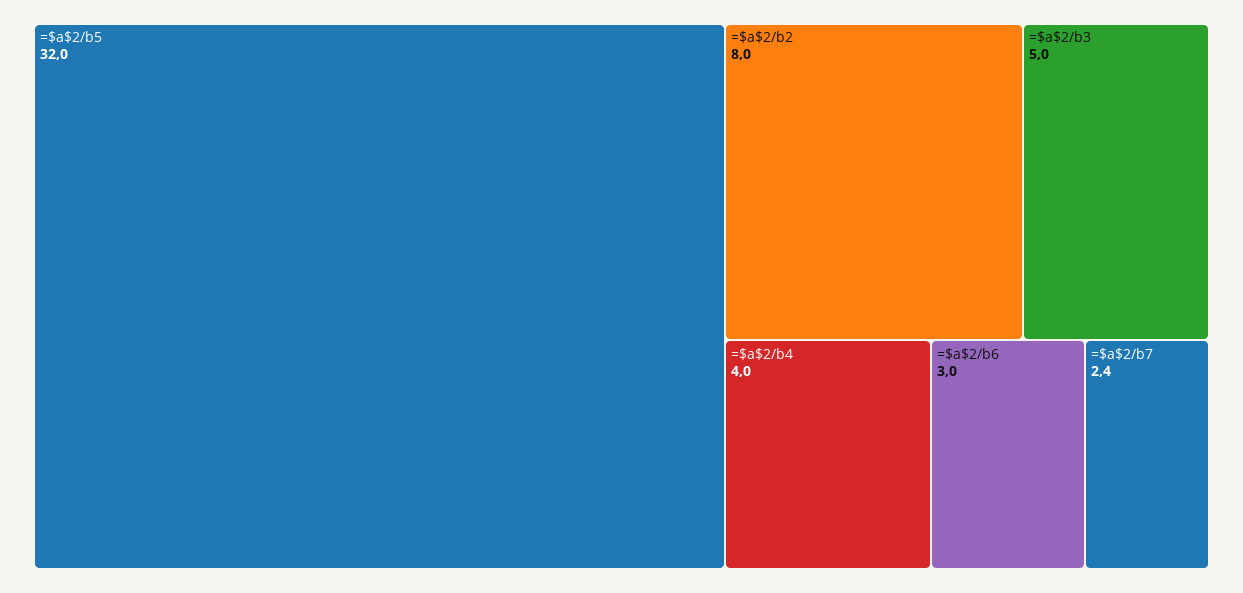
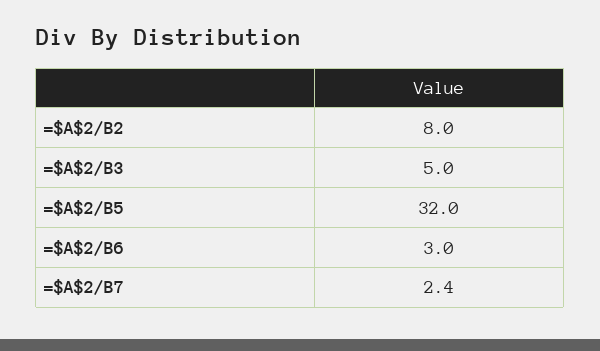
  {
    "=$a$2/b5": 32,
    "=$a$2/b2": 8,
    "=$a$2/b3": 5,
-   "=$a$2/b4": 4,
    "=$a$2/b6": 3,
    "=$a$2/b7": 2.4
  }

